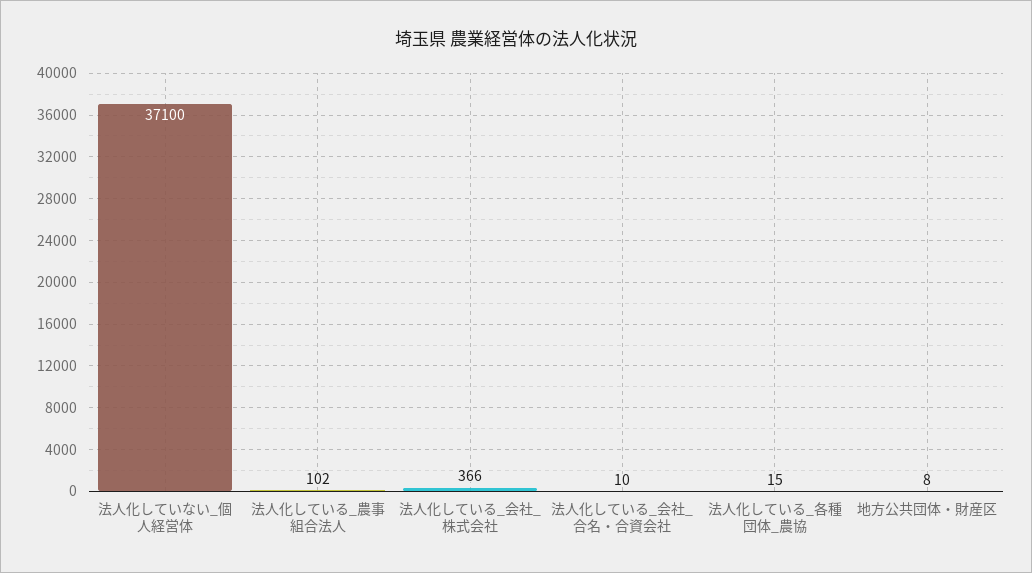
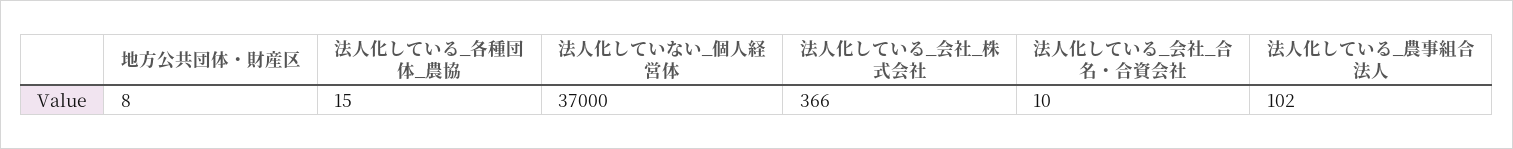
  {
-   "法人化していない_個人経営体": 37100,
+   "法人化していない_個人経営体": 37000,
    "法人化している_農事組合法人": 102,
    "法人化している_会社_株式会社": 366,
    "法人化している_会社_合名・合資会社": 10,
    "法人化している_各種団体_農協": 15,
    "地方公共団体・財産区": 8
  }

